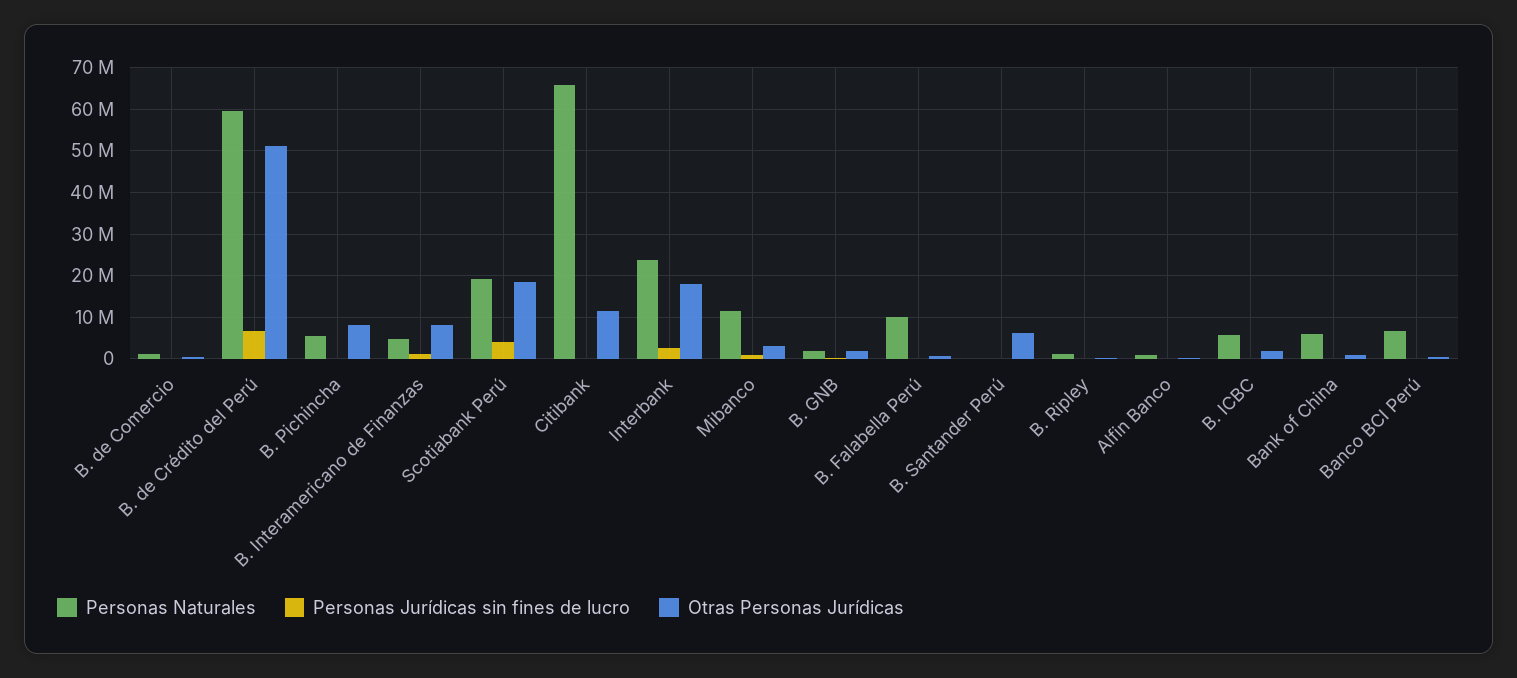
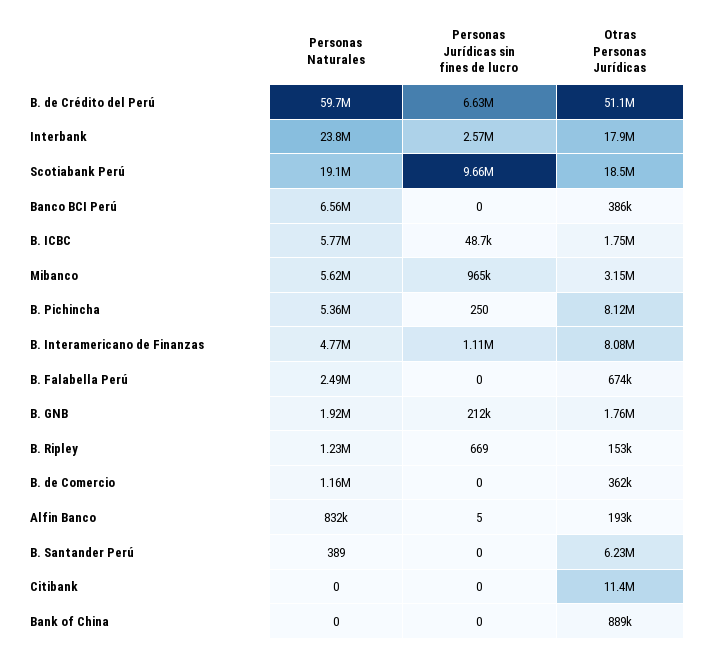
  {
    "Personas Naturales": {
      "B. de Comercio": 1160000,
      "B. de Crédito del Perú": 59700000,
      "B. Pichincha": 5360000,
      "B. Interamericano de Finanzas": 4770000,
      "Scotiabank Perú": 19100000,
-     "Citibank": 66000000,
+     "Citibank": 0,
      "Interbank": 23800000,
-     "Mibanco": 12000000,
+     "Mibanco": 5620000,
      "B. GNB": 1920000,
-     "B. Falabella Perú": 10000000,
+     "B. Falabella Perú": 2490000,
      "B. Santander Perú": 389,
      "B. Ripley": 1230000,
      "Alfin Banco": 832000,
      "B. ICBC": 5770000,
-     "Bank of China": 6000000,
+     "Bank of China": 0,
      "Banco BCI Perú": 6560000
    },
    "Personas Jurídicas sin fines de lucro": {
      "B. de Comercio": 0,
      "B. de Crédito del Perú": 6630000,
      "B. Pichincha": 250,
      "B. Interamericano de Finanzas": 1110000,
-     "Scotiabank Perú": 4000000,
+     "Scotiabank Perú": 9660000,
      "Citibank": 0,
      "Interbank": 2570000,
      "Mibanco": 965000,
      "B. GNB": 212000,
      "B. Falabella Perú": 0,
      "B. Santander Perú": 0,
      "B. Ripley": 669,
      "Alfin Banco": 5,
      "B. ICBC": 48700,
      "Bank of China": 0,
      "Banco BCI Perú": 0
    },
    "Otras Personas Jurídicas": {
      "B. de Comercio": 362000,
      "B. de Crédito del Perú": 51100000,
      "B. Pichincha": 8120000,
      "B. Interamericano de Finanzas": 8080000,
      "Scotiabank Perú": 18500000,
      "Citibank": 11400000,
      "Interbank": 17900000,
      "Mibanco": 3150000,
      "B. GNB": 1760000,
      "B. Falabella Perú": 674000,
      "B. Santander Perú": 6230000,
      "B. Ripley": 153000,
      "Alfin Banco": 193000,
      "B. ICBC": 1750000,
      "Bank of China": 889000,
      "Banco BCI Perú": 386000
    }
  }

